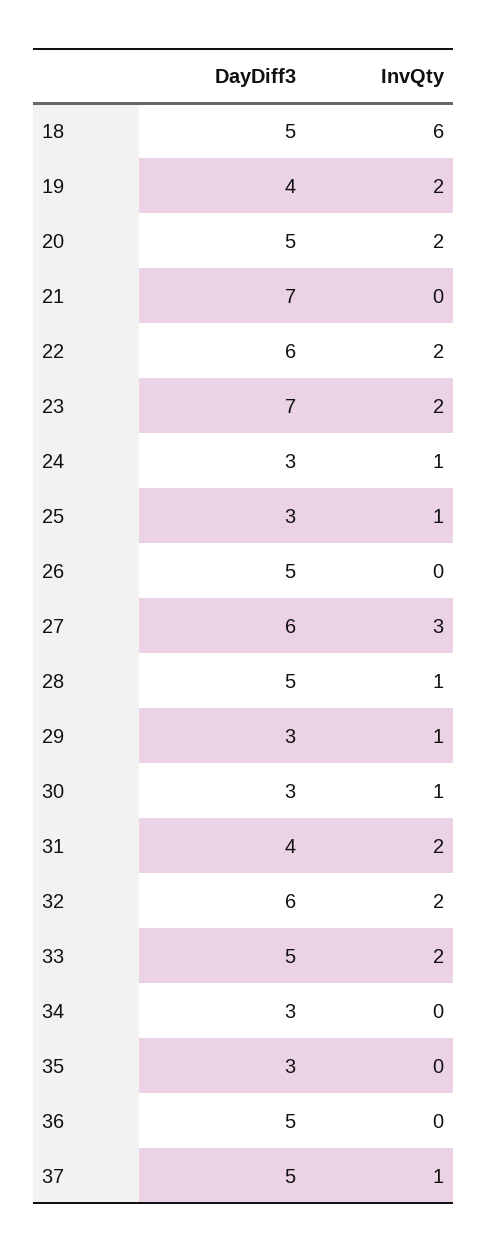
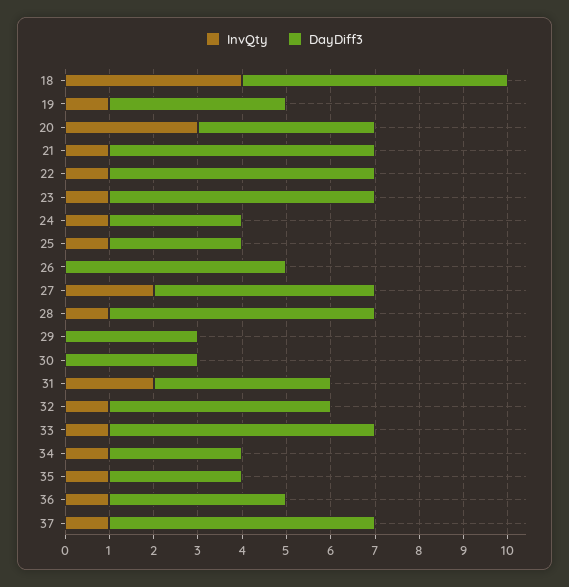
  {
    "DayDiff3": {
-     "18": 5,
+     "18": 6,
      "19": 4,
-     "20": 5,
+     "20": 4,
-     "21": 7,
+     "21": 6,
      "22": 6,
-     "23": 7,
+     "23": 6,
      "24": 3,
      "25": 3,
      "26": 5,
-     "27": 6,
+     "27": 5,
-     "28": 5,
+     "28": 6,
      "29": 3,
      "30": 3,
      "31": 4,
-     "32": 6,
+     "32": 5,
-     "33": 5,
+     "33": 6,
      "34": 3,
      "35": 3,
-     "36": 5,
+     "36": 4,
-     "37": 5
+     "37": 6
    },
    "InvQty": {
-     "18": 6,
+     "18": 4,
-     "19": 2,
+     "19": 1,
-     "20": 2,
+     "20": 3,
-     "21": 0,
+     "21": 1,
-     "22": 2,
+     "22": 1,
-     "23": 2,
+     "23": 1,
      "24": 1,
      "25": 1,
      "26": 0,
-     "27": 3,
+     "27": 2,
      "28": 1,
-     "29": 1,
+     "29": 0,
-     "30": 1,
+     "30": 0,
      "31": 2,
-     "32": 2,
+     "32": 1,
-     "33": 2,
+     "33": 1,
-     "34": 0,
+     "34": 1,
-     "35": 0,
+     "35": 1,
-     "36": 0,
+     "36": 1,
      "37": 1
    }
  }

